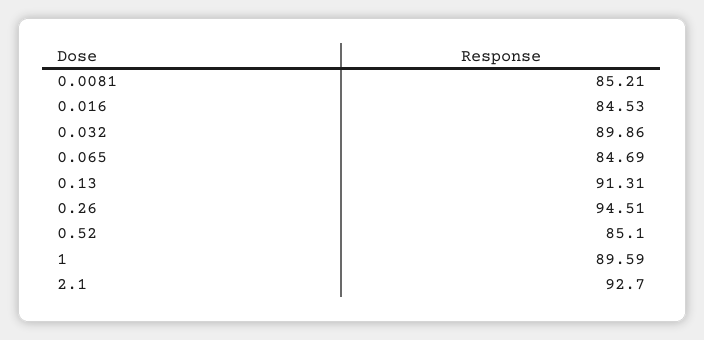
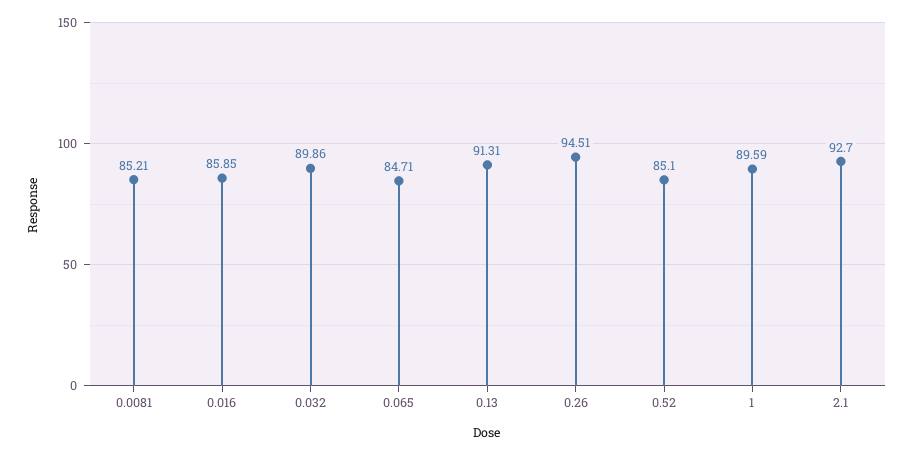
  {
    "0.0081": 85.21,
-   "0.016": 84.53,
+   "0.016": 85.85,
    "0.032": 89.86,
-   "0.065": 84.69,
+   "0.065": 84.71,
    "0.13": 91.31,
    "0.26": 94.51,
    "0.52": 85.1,
    "1": 89.59,
    "2.1": 92.7
  }

